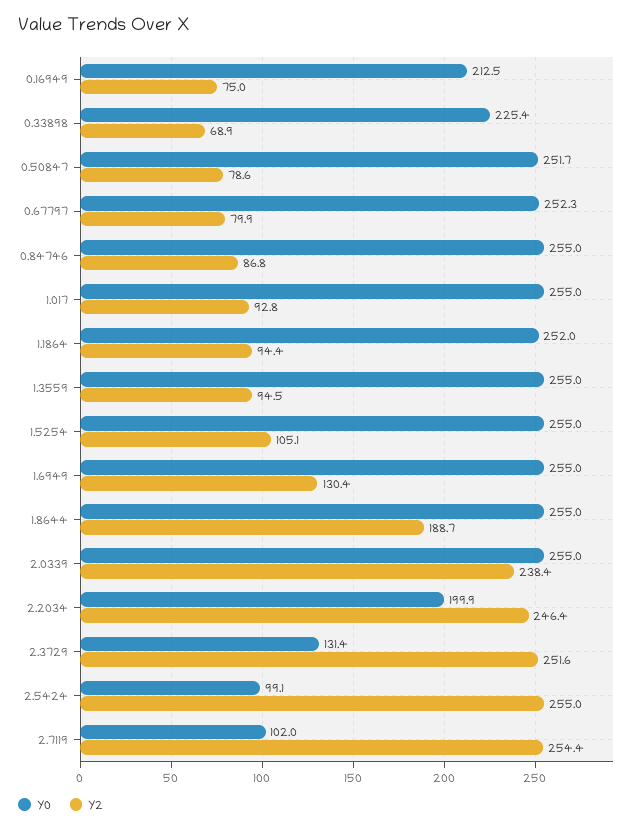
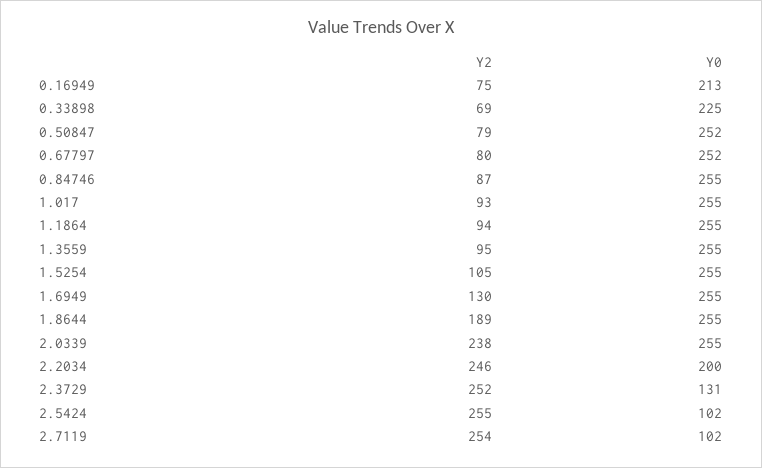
  {
    "Y0": {
      "0.16949": 212.5,
      "0.33898": 225.4,
      "0.50847": 251.7,
      "0.67797": 252.3,
      "0.84746": 255,
      "1.017": 255,
-     "1.1864": 252,
+     "1.1864": 255,
      "1.3559": 255,
      "1.5254": 255,
      "1.6949": 255,
      "1.8644": 255,
      "2.0339": 255,
      "2.2034": 199.9,
      "2.3729": 131.4,
-     "2.5424": 99.1,
+     "2.5424": 102,
      "2.7119": 102
    },
    "Y2": {
      "0.16949": 75,
      "0.33898": 68.9,
      "0.50847": 78.6,
      "0.67797": 79.9,
      "0.84746": 86.8,
      "1.017": 92.8,
      "1.1864": 94.4,
      "1.3559": 94.5,
      "1.5254": 105.1,
      "1.6949": 130.4,
      "1.8644": 188.7,
      "2.0339": 238.4,
      "2.2034": 246.4,
      "2.3729": 251.6,
      "2.5424": 255,
      "2.7119": 254.4
    }
  }

